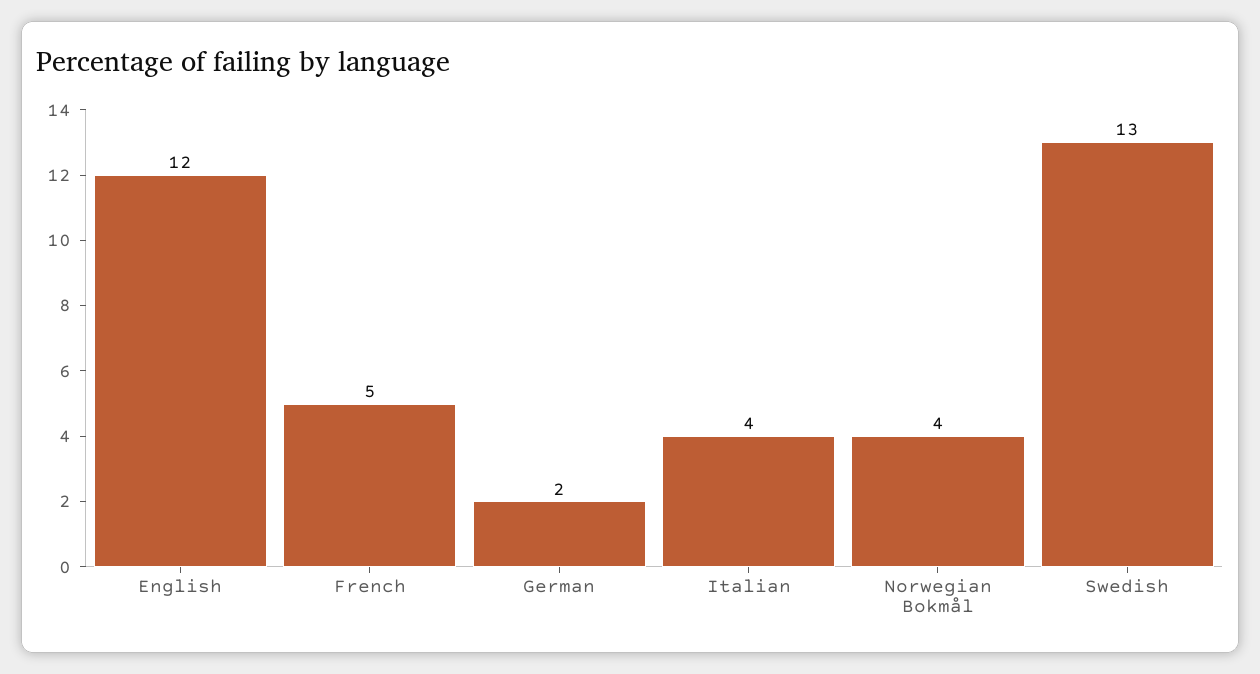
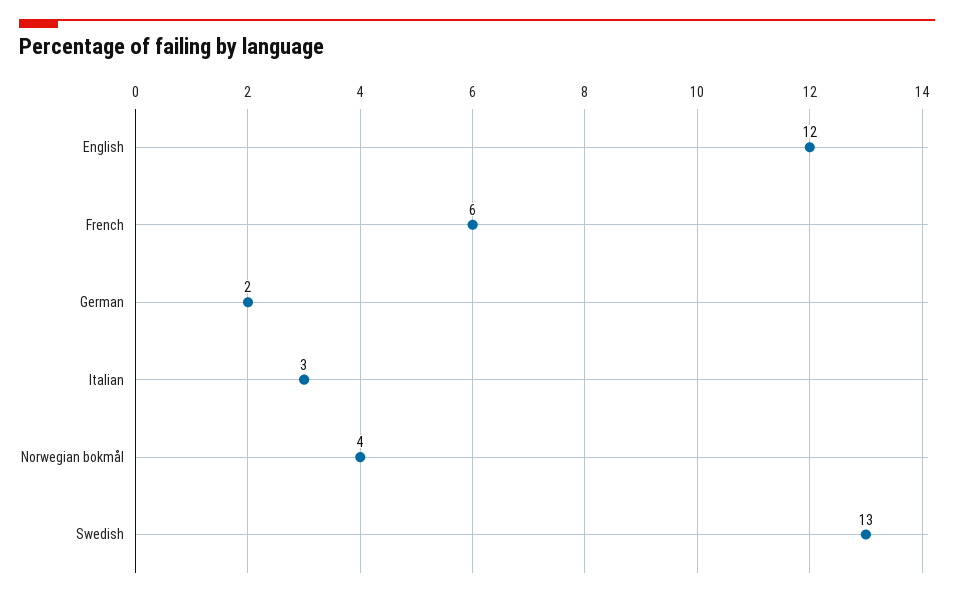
  {
    "English": 12,
-   "French": 5,
+   "French": 6,
    "German": 2,
-   "Italian": 4,
+   "Italian": 3,
    "Norwegian Bokmål": 4,
    "Swedish": 13
  }

